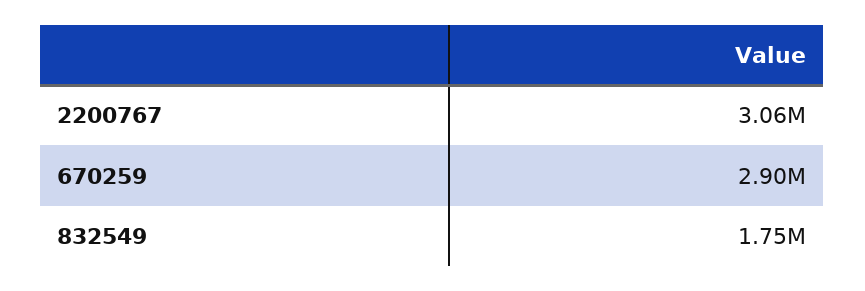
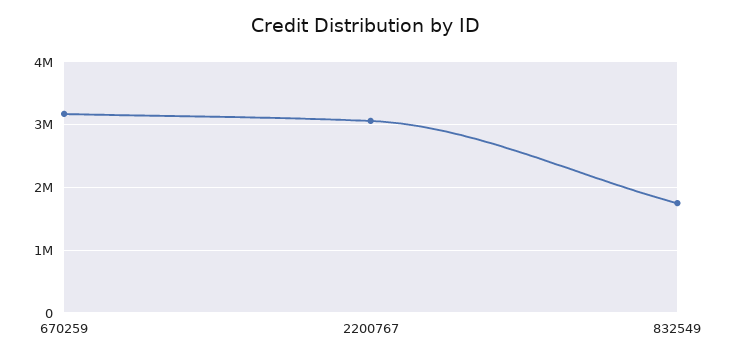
  {
    "2200767": 3060000,
-   "670259": 2900000,
+   "670259": 3200000,
    "832549": 1750000
  }

